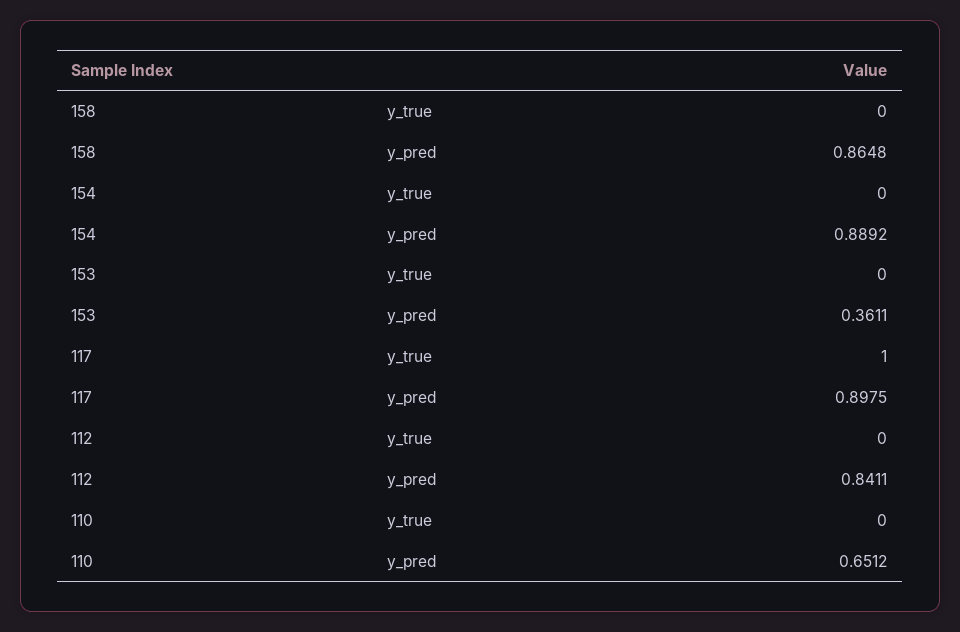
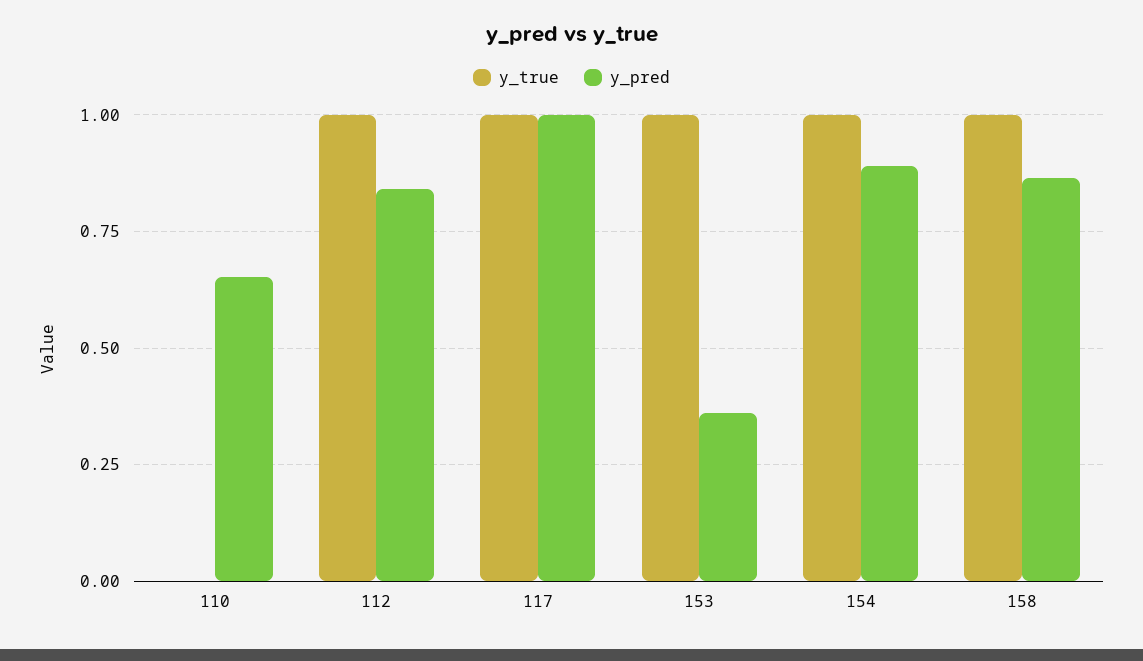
  {
    "y_true": {
-     "158": 0,
+     "158": 1,
-     "154": 0,
+     "154": 1,
-     "153": 0,
+     "153": 1,
      "117": 1,
-     "112": 0,
+     "112": 1,
      "110": 0
    },
    "y_pred": {
      "158": 0.8648,
      "154": 0.8892,
      "153": 0.3611,
-     "117": 0.8975,
+     "117": 1,
      "112": 0.8411,
      "110": 0.6512
    }
  }

